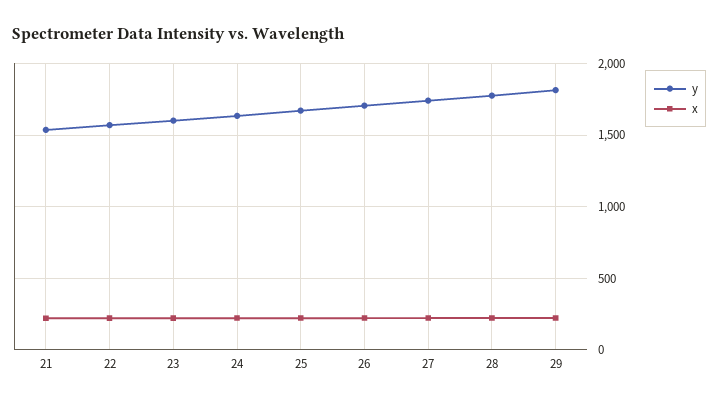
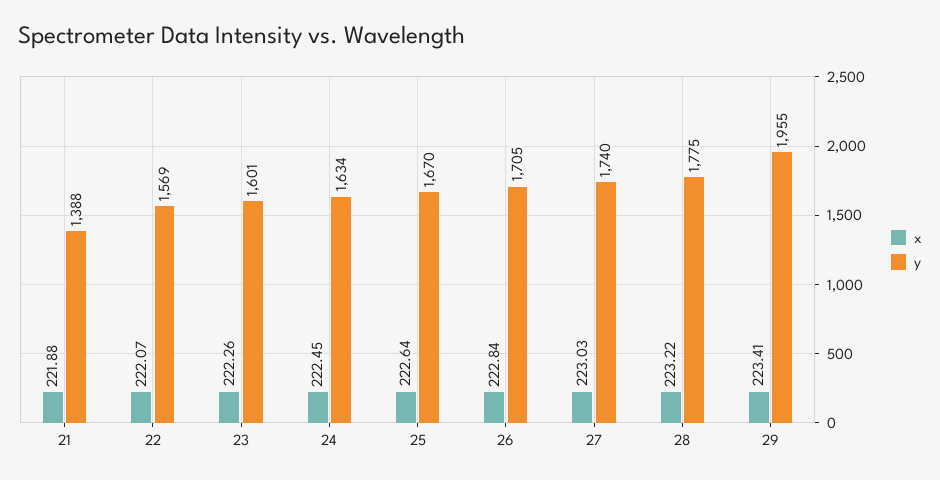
  {
    "y": {
-     "21": 1550,
+     "21": 1388,
      "22": 1569,
      "23": 1601,
      "24": 1634,
      "25": 1670,
      "26": 1705,
      "27": 1740,
      "28": 1775,
-     "29": 1800
+     "29": 1955
    },
    "x": {
      "21": 221.88,
      "22": 222.07,
      "23": 222.26,
      "24": 222.45,
      "25": 222.64,
      "26": 222.84,
      "27": 223.03,
      "28": 223.22,
      "29": 223.41
    }
  }

